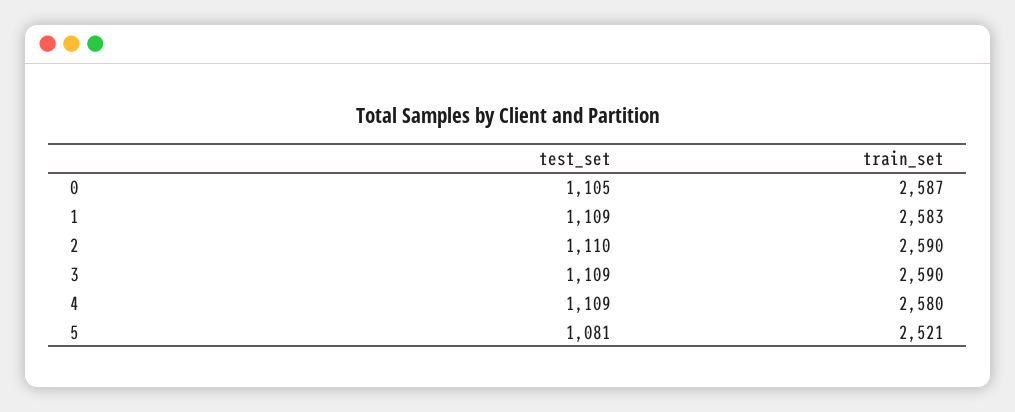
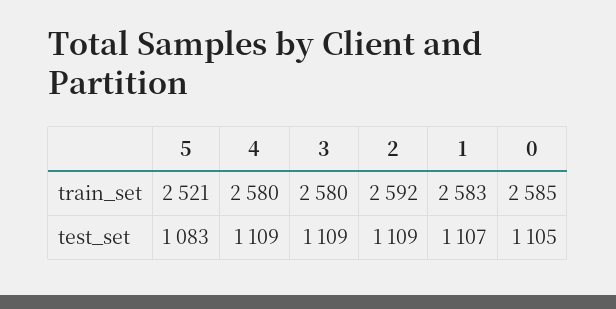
  {
    "test_set": {
      "0": 1105,
-     "1": 1109,
+     "1": 1107,
-     "2": 1110,
+     "2": 1109,
      "3": 1109,
      "4": 1109,
-     "5": 1081
+     "5": 1083
    },
    "train_set": {
-     "0": 2587,
+     "0": 2585,
      "1": 2583,
-     "2": 2590,
+     "2": 2592,
-     "3": 2590,
+     "3": 2580,
      "4": 2580,
      "5": 2521
    }
  }

